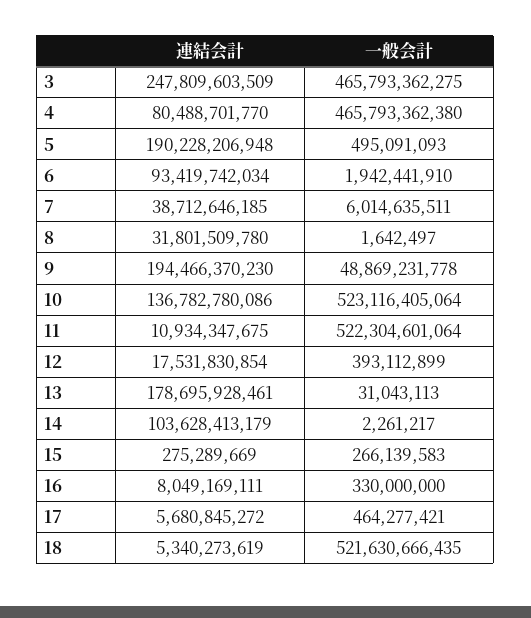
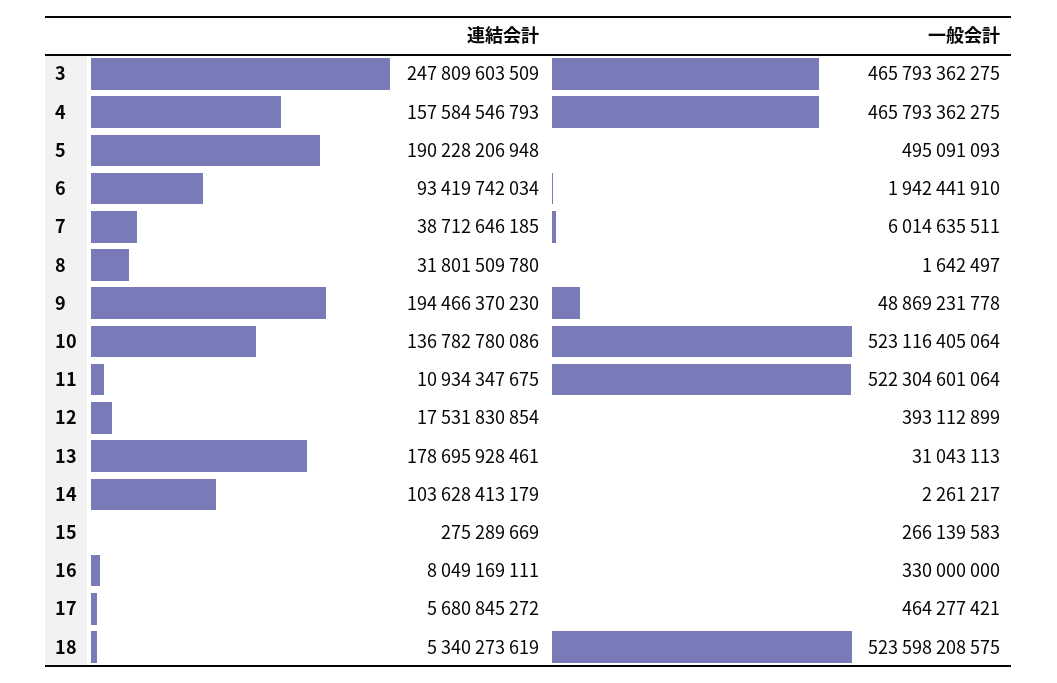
  {
    "連結会計": {
      "3": 247809603509,
-     "4": 80488701770,
+     "4": 157584546793,
      "5": 190228206948,
      "6": 93419742034,
      "7": 38712646185,
      "8": 31801509780,
      "9": 194466370230,
      "10": 136782780086,
      "11": 10934347675,
      "12": 17531830854,
      "13": 178695928461,
      "14": 103628413179,
      "15": 275289669,
      "16": 8049169111,
      "17": 5680845272,
      "18": 5340273619
    },
    "一般会計": {
      "3": 465793362275,
-     "4": 465793362380,
+     "4": 465793362275,
      "5": 495091093,
      "6": 1942441910,
      "7": 6014635511,
      "8": 1642497,
      "9": 48869231778,
      "10": 523116405064,
      "11": 522304601064,
      "12": 393112899,
      "13": 31043113,
      "14": 2261217,
      "15": 266139583,
      "16": 330000000,
      "17": 464277421,
-     "18": 521630666435
+     "18": 523598208575
    }
  }

